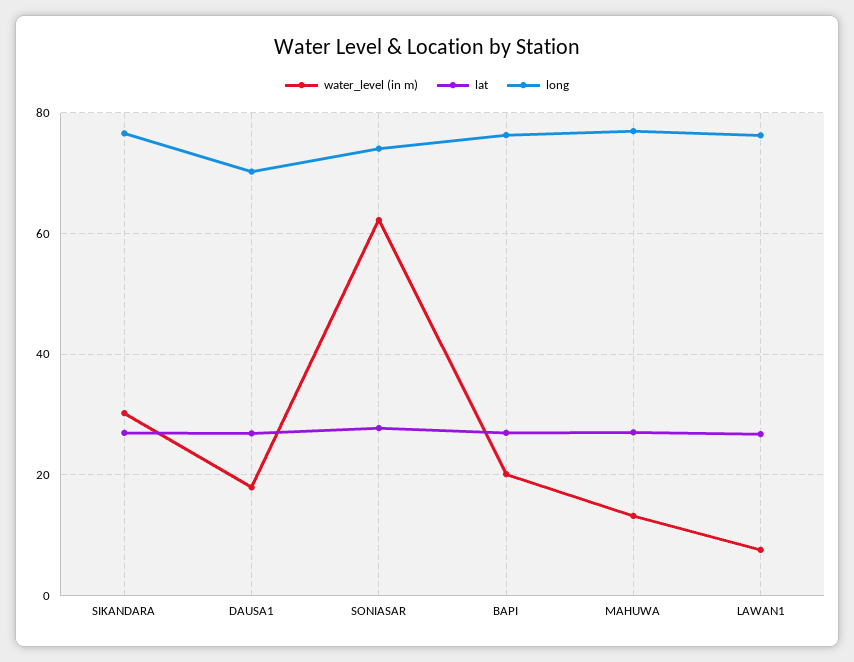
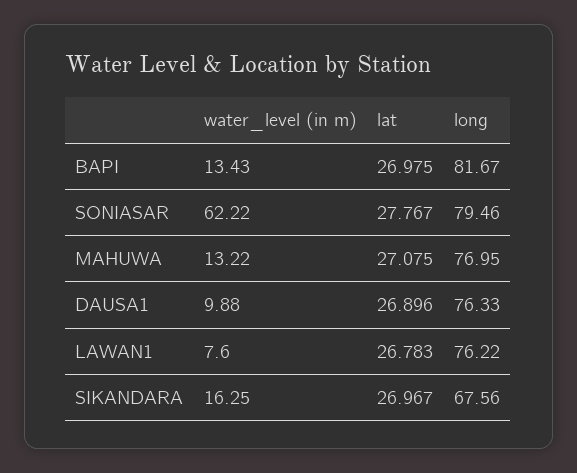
  {
    "water_level (in m)": {
-     "SIKANDARA": 30,
+     "SIKANDARA": 16.25,
-     "DAUSA1": 18,
+     "DAUSA1": 9.88,
      "SONIASAR": 62.22,
-     "BAPI": 20,
+     "BAPI": 13.43,
      "MAHUWA": 13.22,
      "LAWAN1": 7.6
    },
    "lat": {
      "SIKANDARA": 26.967,
      "DAUSA1": 26.896,
      "SONIASAR": 27.767,
      "BAPI": 26.975,
      "MAHUWA": 27.075,
      "LAWAN1": 26.783
    },
    "long": {
-     "SIKANDARA": 76,
+     "SIKANDARA": 67.56,
-     "DAUSA1": 70,
+     "DAUSA1": 76.33,
-     "SONIASAR": 74,
+     "SONIASAR": 79.46,
-     "BAPI": 76,
+     "BAPI": 81.67,
      "MAHUWA": 76.95,
      "LAWAN1": 76.22
    }
  }

